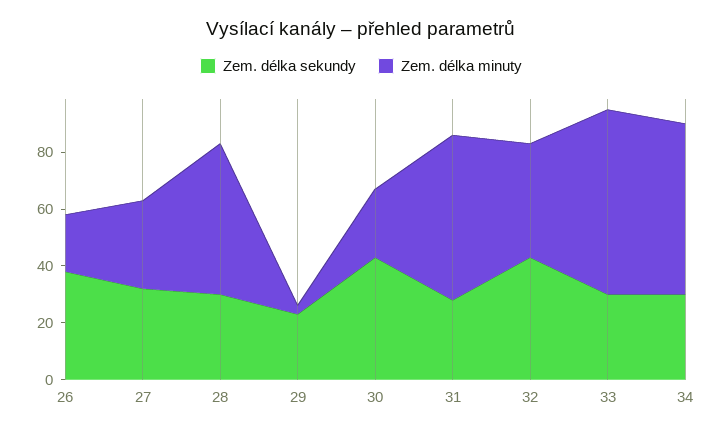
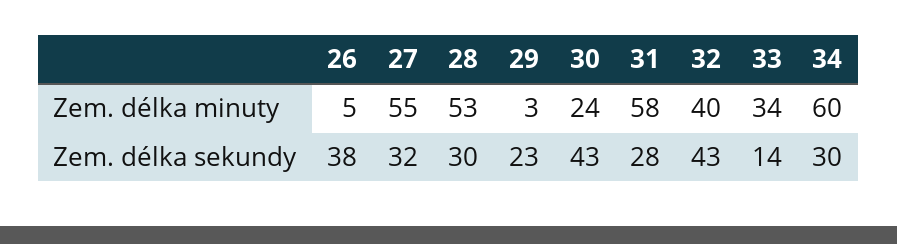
  {
    "Zem. délka sekundy": {
      "26": 38,
      "27": 32,
      "28": 30,
      "29": 23,
      "30": 43,
      "31": 28,
      "32": 43,
-     "33": 30,
+     "33": 14,
      "34": 30
    },
    "Zem. délka minuty": {
-     "26": 20,
+     "26": 5,
-     "27": 30,
+     "27": 55,
      "28": 53,
      "29": 3,
      "30": 24,
      "31": 58,
      "32": 40,
-     "33": 65,
+     "33": 34,
      "34": 60
    }
  }

